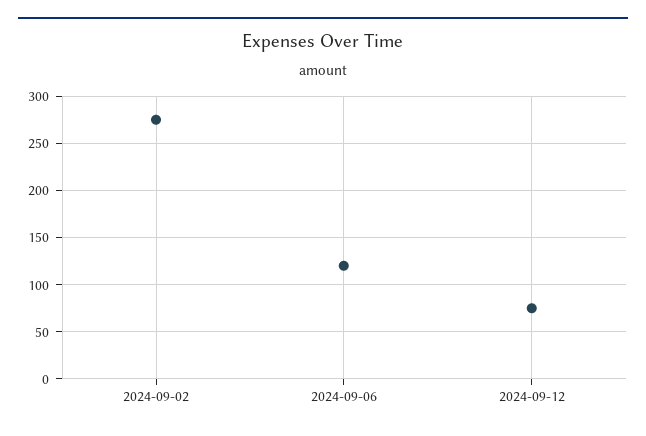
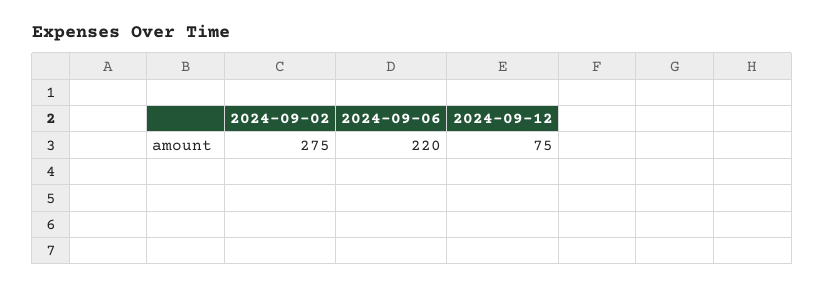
  {
    "2024-09-02": 275,
-   "2024-09-06": 120,
+   "2024-09-06": 220,
    "2024-09-12": 75
  }

